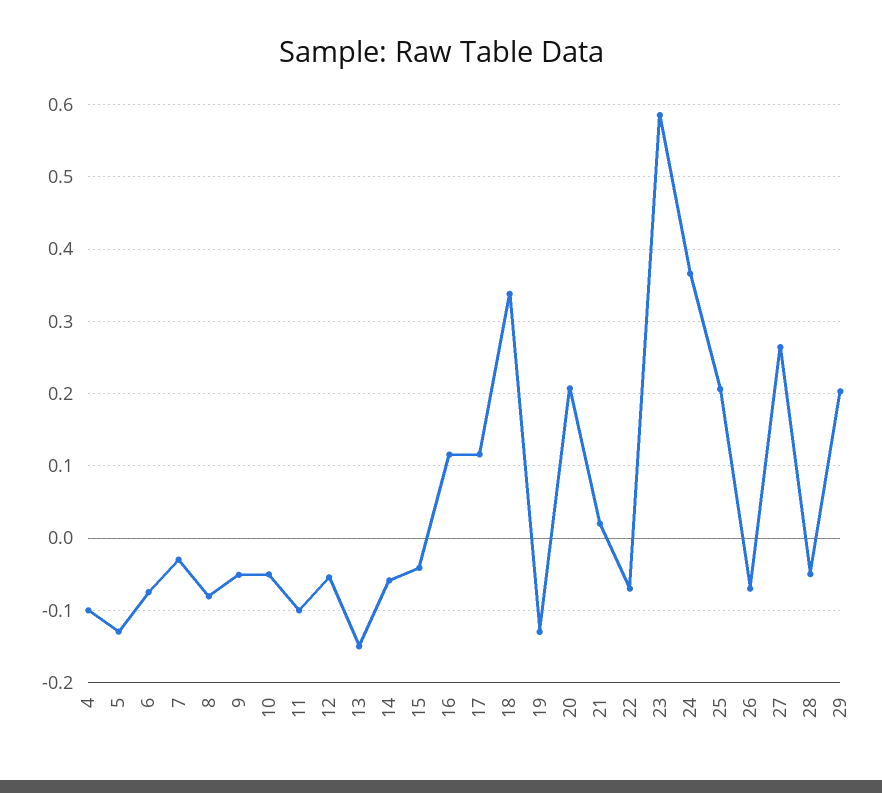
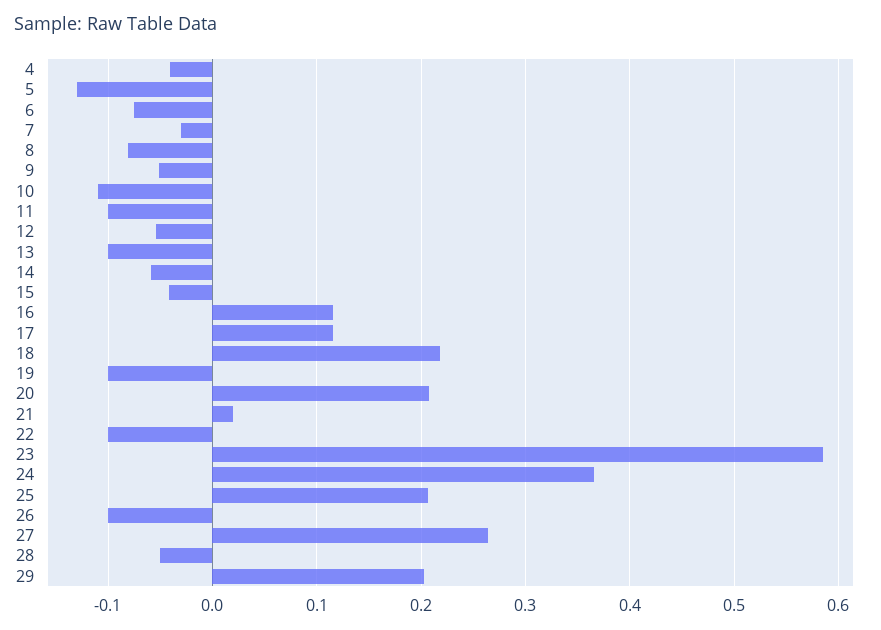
  {
-   "4": -0.1,
+   "4": -0.04,
    "5": -0.13,
    "6": -0.07,
    "7": -0.03,
    "8": -0.08,
    "9": -0.05,
-   "10": -0.05,
+   "10": -0.11,
    "11": -0.1,
    "12": -0.05,
-   "13": -0.15,
+   "13": -0.1,
    "14": -0.06,
    "15": -0.04,
    "16": 0.12,
    "17": 0.12,
-   "18": 0.34,
+   "18": 0.22,
-   "19": -0.13,
+   "19": -0.1,
    "20": 0.21,
    "21": 0.02,
-   "22": -0.07,
+   "22": -0.1,
    "23": 0.59,
    "24": 0.37,
    "25": 0.21,
-   "26": -0.07,
+   "26": -0.1,
    "27": 0.26,
    "28": -0.05,
    "29": 0.2
  }

